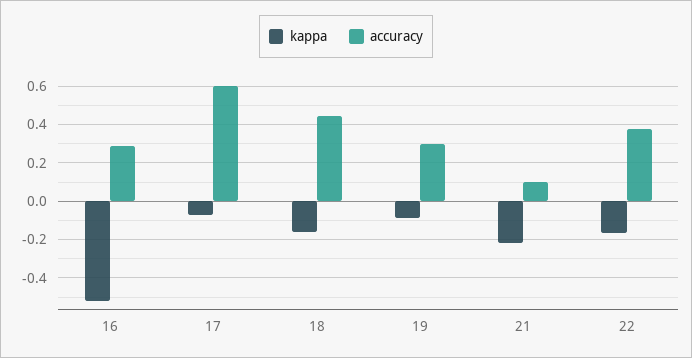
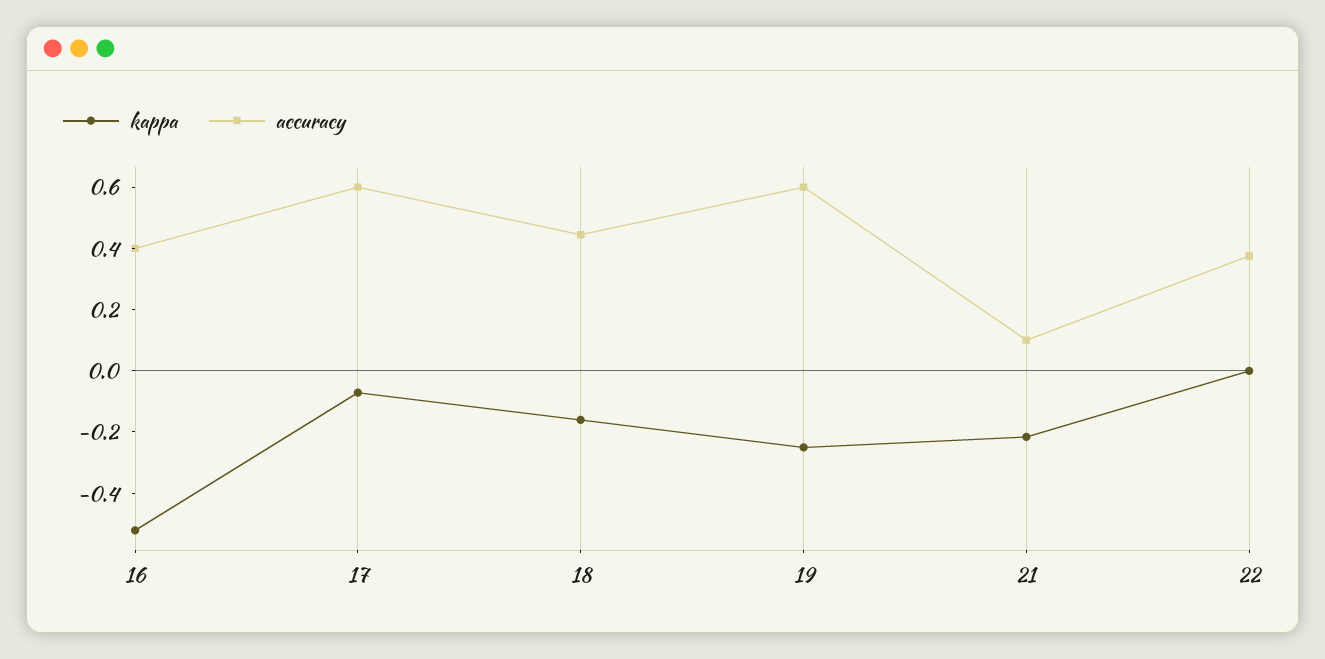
  {
    "kappa": {
      "16": -0.5,
      "17": -0.05,
      "18": -0.15,
-     "19": -0.1,
+     "19": -0.25,
      "21": -0.2,
-     "22": -0.15
+     "22": 0
    },
    "accuracy": {
-     "16": 0.3,
+     "16": 0.4,
      "17": 0.6,
      "18": 0.45,
-     "19": 0.3,
+     "19": 0.6,
      "21": 0.1,
      "22": 0.4
    }
  }

